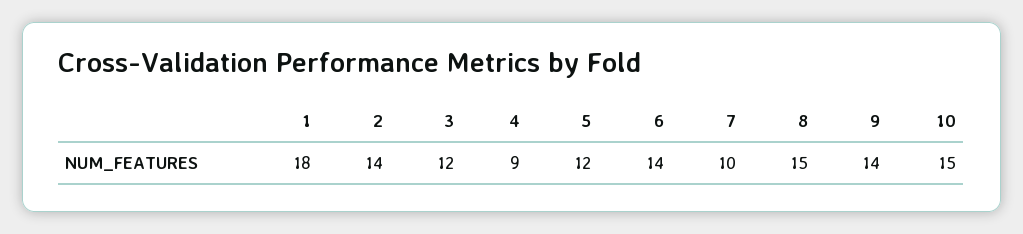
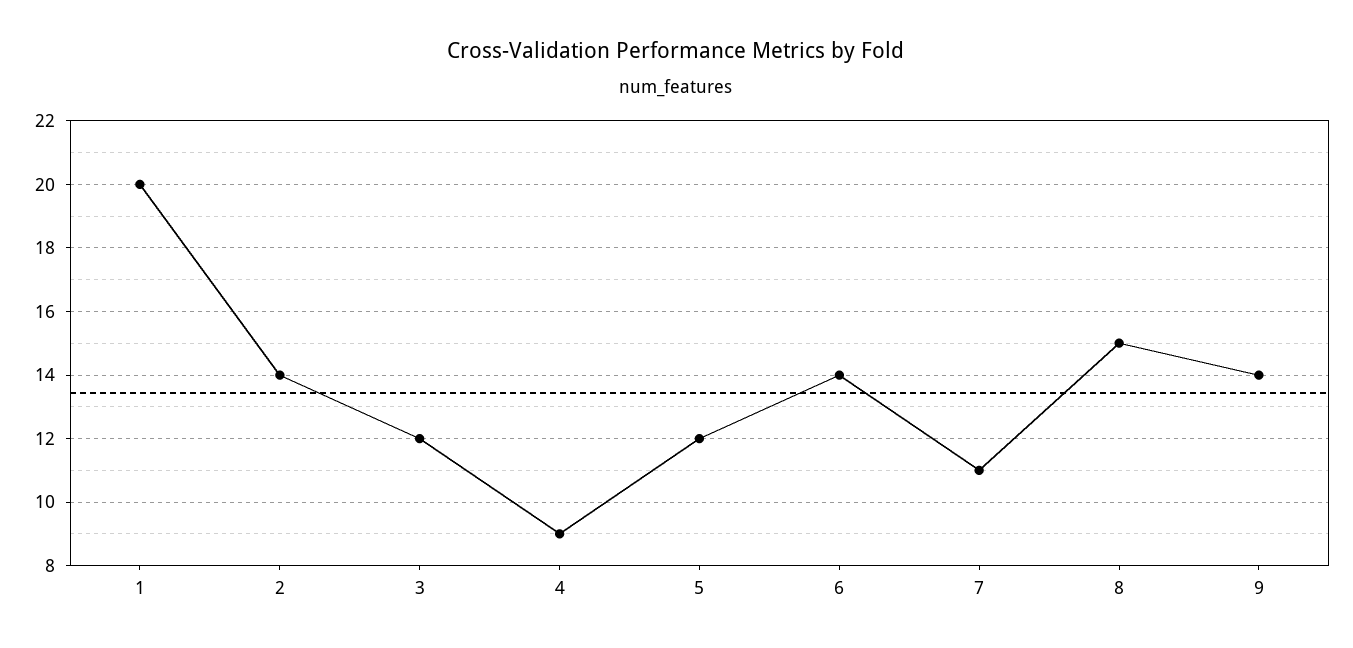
  {
-   "1": 18,
+   "1": 20,
    "2": 14,
    "3": 12,
    "4": 9,
    "5": 12,
    "6": 14,
-   "7": 10,
+   "7": 11,
    "8": 15,
-   "9": 14,
+   "9": 14
-   "10": 15
  }

